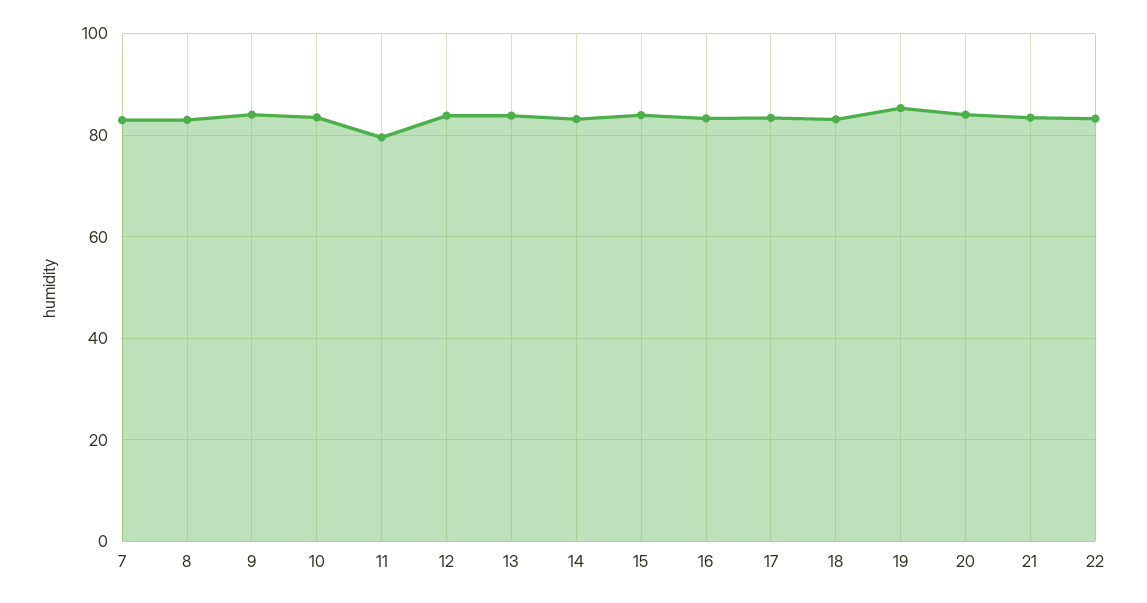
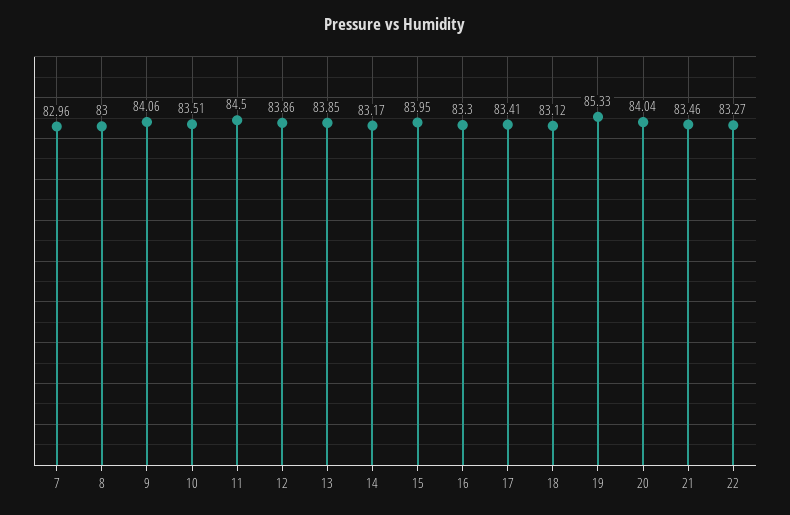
  {
    "7": 82.96,
    "8": 83,
    "9": 84.06,
    "10": 83.51,
-   "11": 80,
+   "11": 84.5,
    "12": 83.86,
    "13": 83.85,
    "14": 83.17,
    "15": 83.95,
    "16": 83.3,
    "17": 83.41,
    "18": 83.12,
    "19": 85.33,
    "20": 84.04,
    "21": 83.46,
    "22": 83.27
  }

